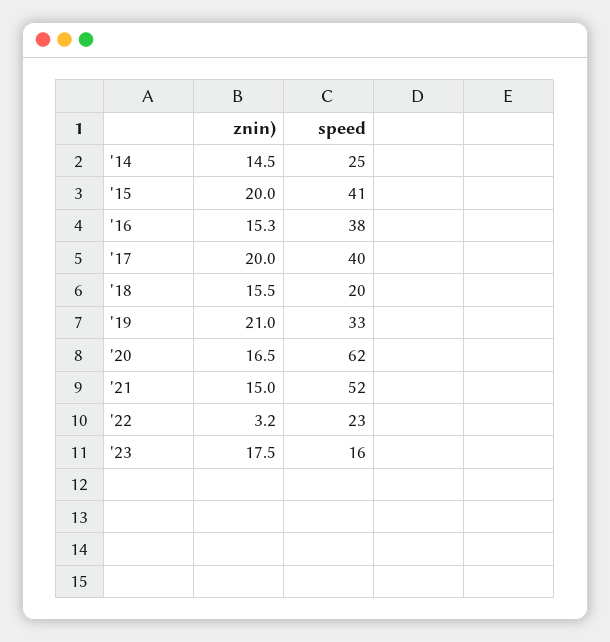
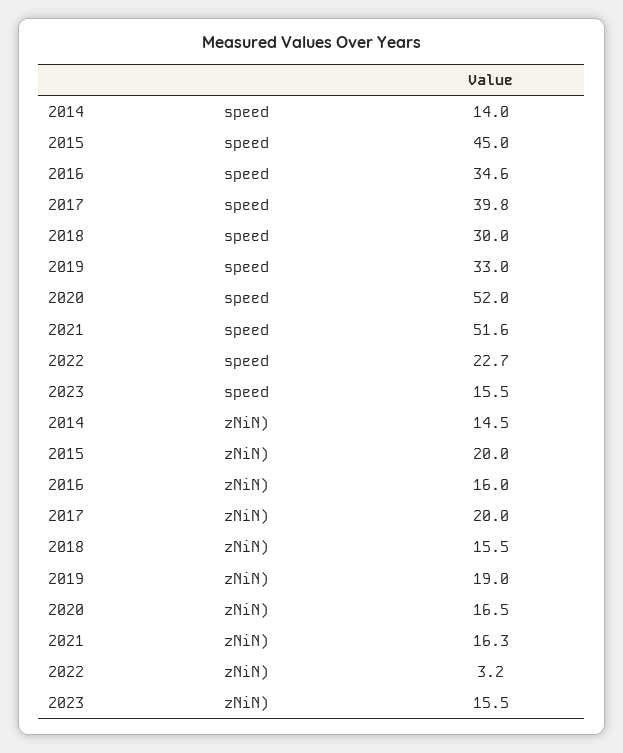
  {
    "znin)": {
      "'14": 14.5,
      "'15": 20,
-     "'16": 15.3,
+     "'16": 16,
      "'17": 20,
      "'18": 15.5,
-     "'19": 21,
+     "'19": 19,
      "'20": 16.5,
-     "'21": 15,
+     "'21": 16.3,
      "'22": 3.2,
-     "'23": 17.5
+     "'23": 15.5
    },
    "speed": {
-     "'14": 25,
+     "'14": 14,
-     "'15": 41,
+     "'15": 45,
-     "'16": 38,
+     "'16": 34.6,
      "'17": 39.8,
-     "'18": 20,
+     "'18": 30,
      "'19": 33,
-     "'20": 62,
+     "'20": 52,
      "'21": 51.6,
      "'22": 22.7,
      "'23": 15.5
    }
  }

